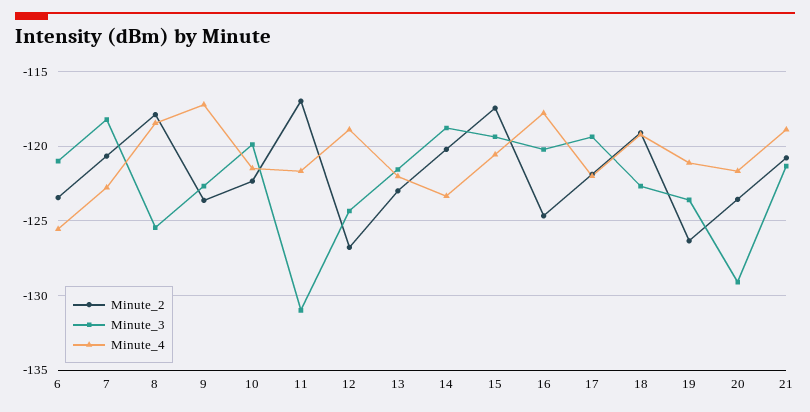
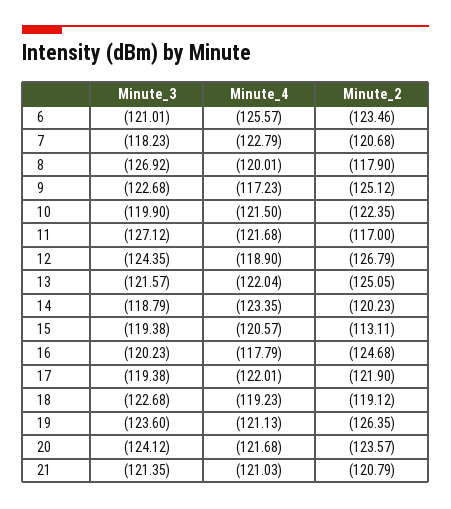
  {
    "Minute_2": {
      "6": -123.46,
      "7": -120.68,
      "8": -117.9,
-     "9": -123.5,
+     "9": -125.12,
      "10": -122.35,
      "11": -117,
      "12": -126.79,
-     "13": -123,
+     "13": -125.05,
      "14": -120.23,
-     "15": -117.5,
+     "15": -113.11,
      "16": -124.68,
      "17": -121.9,
      "18": -119.12,
      "19": -126.35,
      "20": -123.57,
      "21": -120.79
    },
    "Minute_3": {
      "6": -121.01,
      "7": -118.23,
-     "8": -125.5,
+     "8": -126.92,
      "9": -122.68,
      "10": -119.9,
-     "11": -131,
+     "11": -127.12,
      "12": -124.35,
      "13": -121.57,
      "14": -118.79,
      "15": -119.38,
      "16": -120.23,
      "17": -119.38,
      "18": -122.68,
      "19": -123.6,
-     "20": -129,
+     "20": -124.12,
      "21": -121.35
    },
    "Minute_4": {
      "6": -125.57,
      "7": -122.79,
-     "8": -118.5,
+     "8": -120.01,
      "9": -117.23,
      "10": -121.5,
      "11": -121.68,
      "12": -118.9,
      "13": -122.04,
      "14": -123.35,
      "15": -120.57,
      "16": -117.79,
      "17": -122.01,
      "18": -119.23,
      "19": -121.13,
      "20": -121.68,
-     "21": -119
+     "21": -121.03
    }
  }

